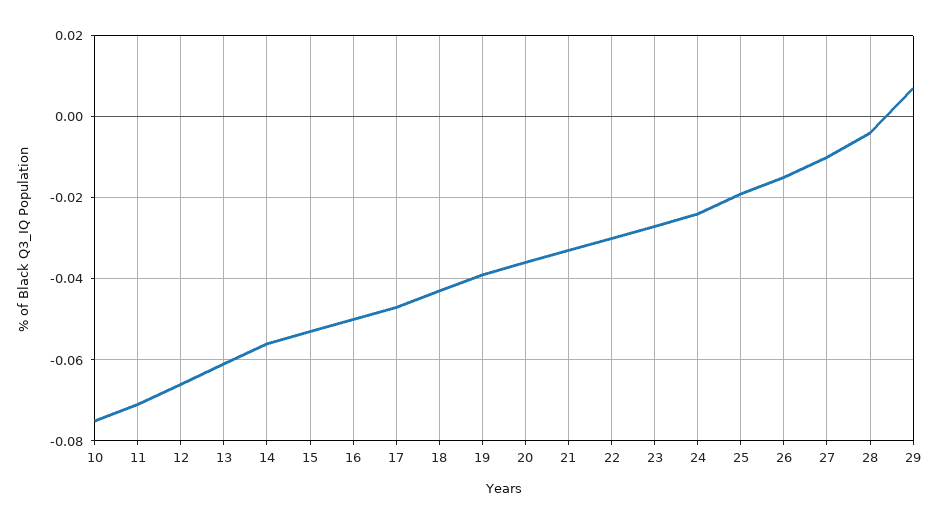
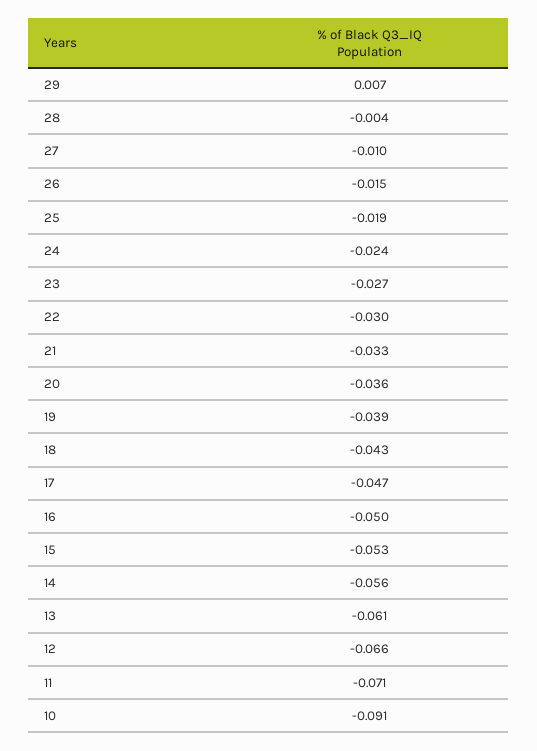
  {
-   "10": -0.075,
+   "10": -0.091,
    "11": -0.071,
    "12": -0.066,
    "13": -0.061,
    "14": -0.056,
    "15": -0.053,
    "16": -0.05,
    "17": -0.047,
    "18": -0.043,
    "19": -0.039,
    "20": -0.036,
    "21": -0.033,
    "22": -0.03,
    "23": -0.027,
    "24": -0.024,
    "25": -0.019,
    "26": -0.015,
    "27": -0.01,
    "28": -0.004,
    "29": 0.007
  }

